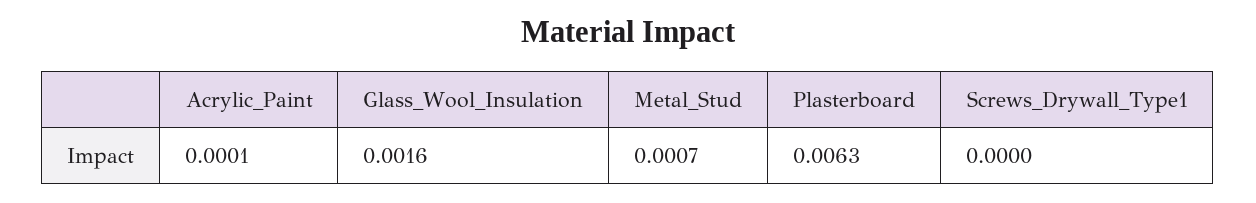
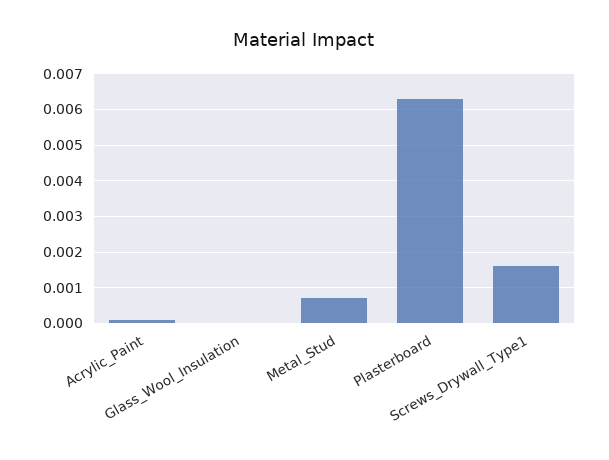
  {
    "Acrylic_Paint": 0.0001,
-   "Glass_Wool_Insulation": 0.0016,
+   "Glass_Wool_Insulation": 0,
    "Metal_Stud": 0.0007,
    "Plasterboard": 0.0063,
-   "Screws_Drywall_Type1": 0
+   "Screws_Drywall_Type1": 0.0015
  }

